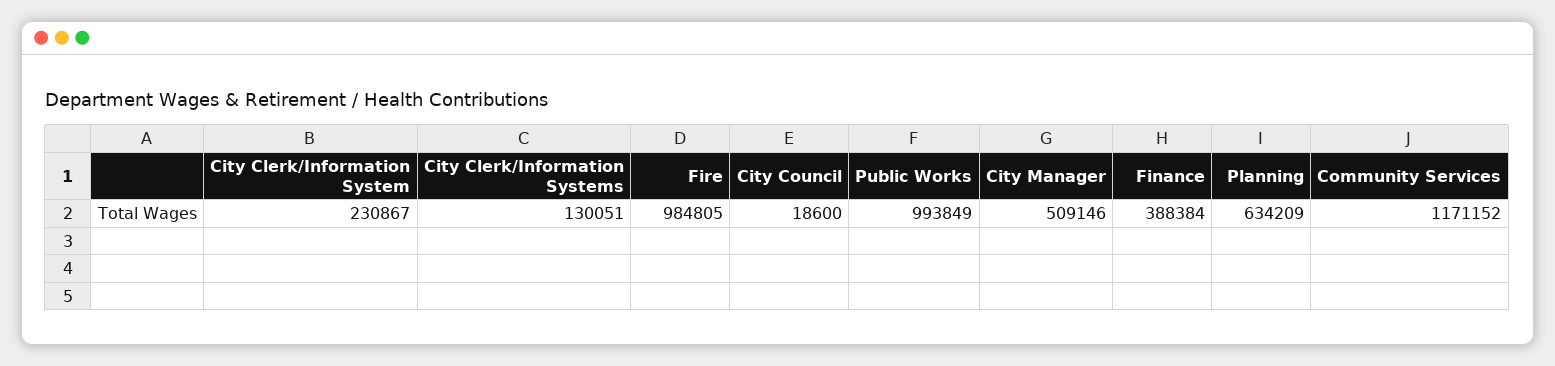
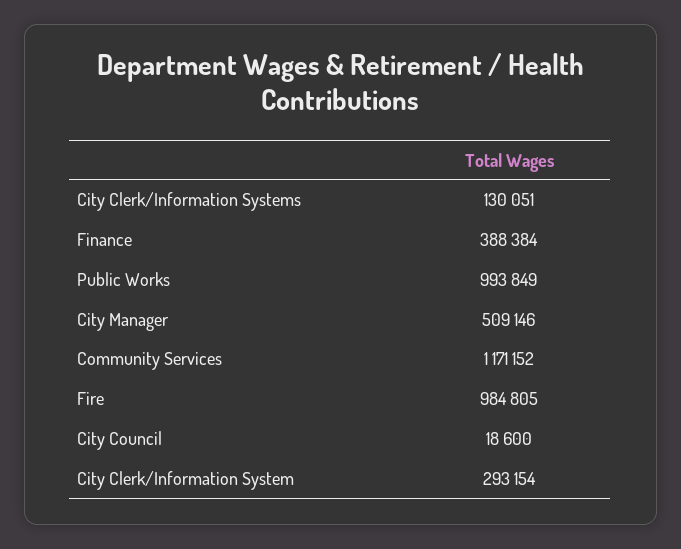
  {
-   "City Clerk/Information System": 230867,
+   "City Clerk/Information System": 293154,
    "City Clerk/Information Systems": 130051,
    "Fire": 984805,
    "City Council": 18600,
    "Public Works": 993849,
    "City Manager": 509146,
    "Finance": 388384,
-   "Planning": 634209,
    "Community Services": 1171152
  }

